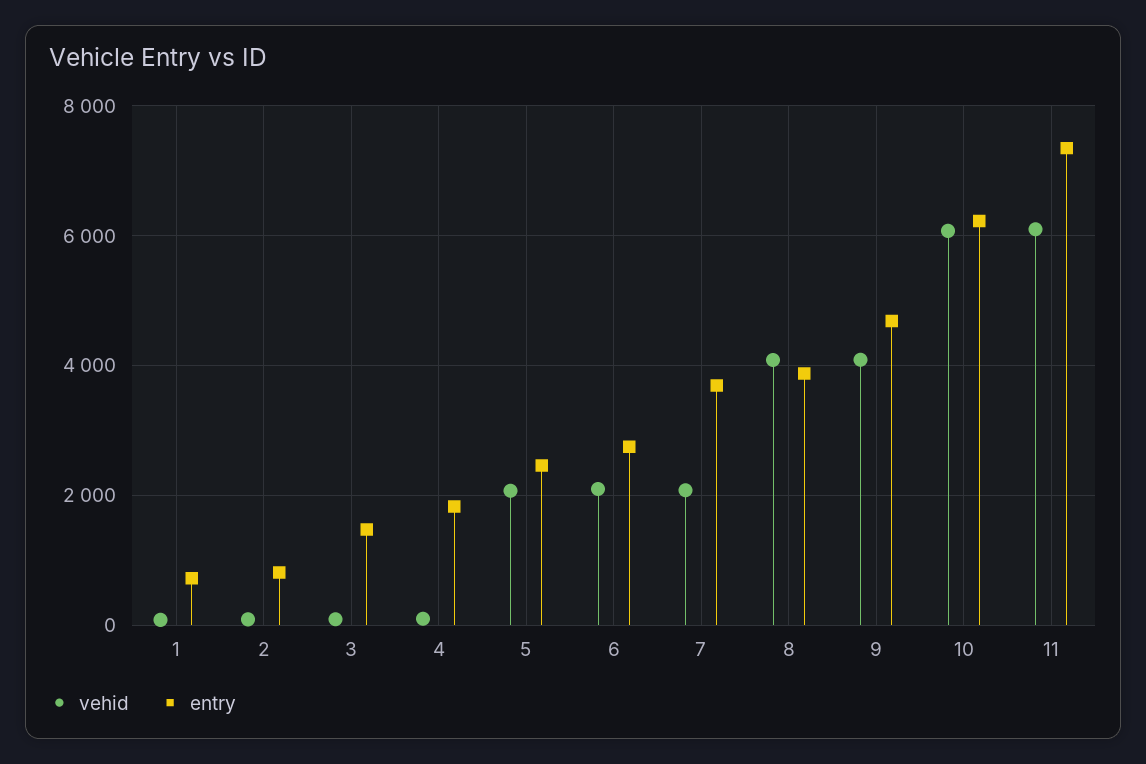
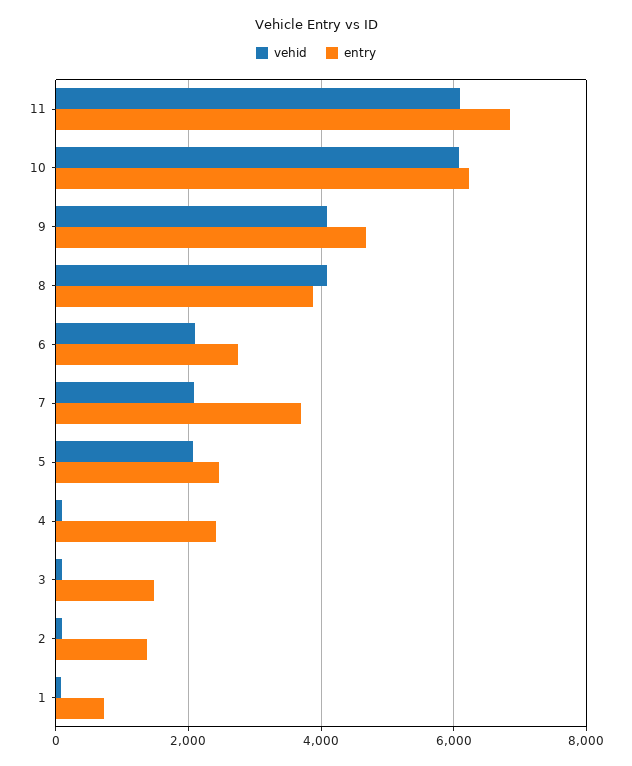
  {
    "vehid": {
      "1": 0,
      "2": 0,
      "3": 0,
      "4": 200,
      "5": 2000,
      "6": 2200,
      "7": 2000,
      "8": 4000,
      "9": 4000,
      "10": 6000,
      "11": 6000
    },
    "entry": {
      "1": 800,
-     "2": 800,
+     "2": 1400,
      "3": 1400,
-     "4": 1800,
+     "4": 2400,
      "5": 2400,
      "6": 2800,
      "7": 3600,
      "8": 3800,
      "9": 4600,
      "10": 6200,
-     "11": 7400
+     "11": 6800
    }
  }

